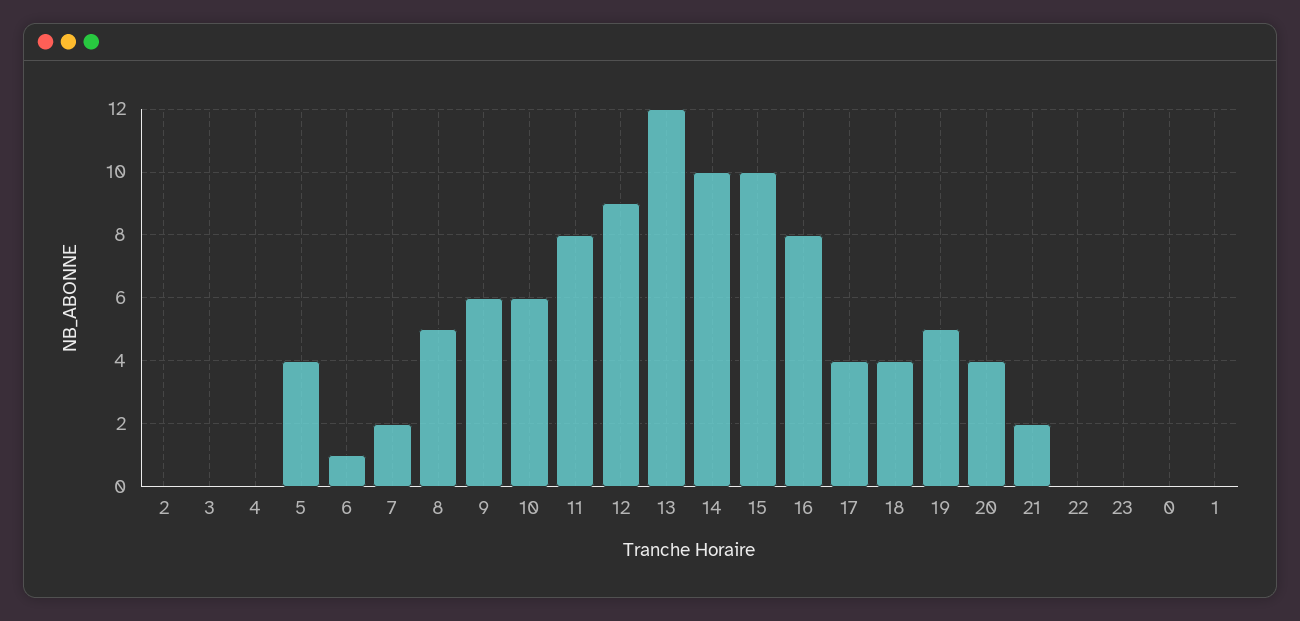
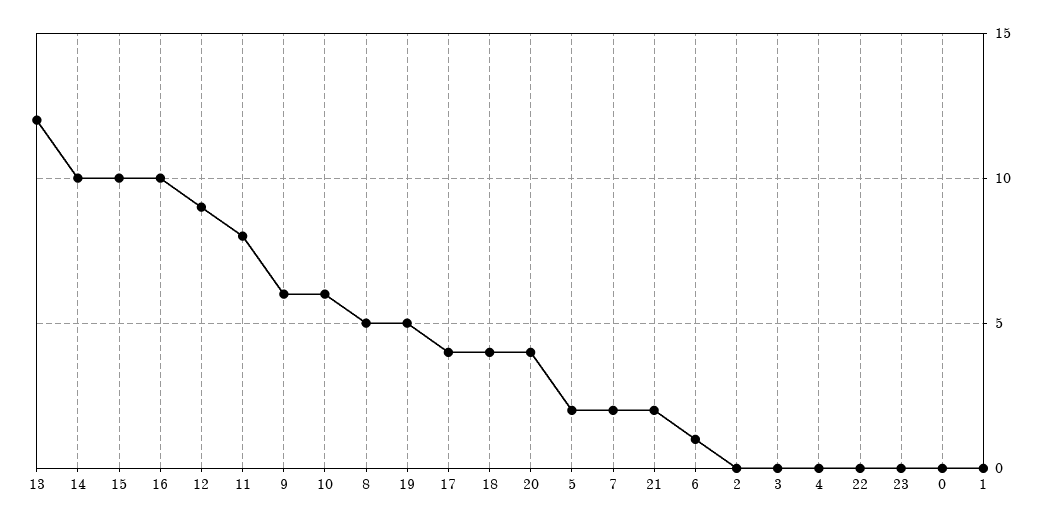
  {
    "2": 0,
    "3": 0,
    "4": 0,
-   "5": 4,
+   "5": 2,
    "6": 1,
    "7": 2,
    "8": 5,
    "9": 6,
    "10": 6,
    "11": 8,
    "12": 9,
    "13": 12,
    "14": 10,
    "15": 10,
-   "16": 8,
+   "16": 10,
    "17": 4,
    "18": 4,
    "19": 5,
    "20": 4,
    "21": 2,
    "22": 0,
    "23": 0,
    "0": 0,
    "1": 0
  }

